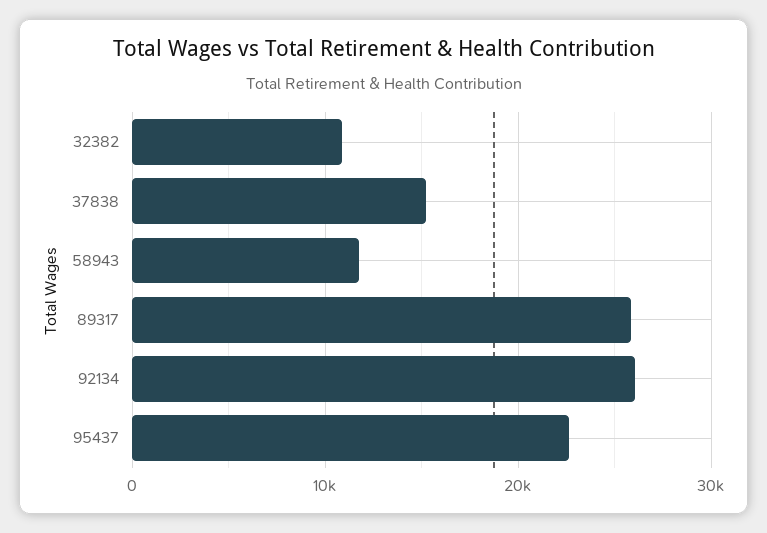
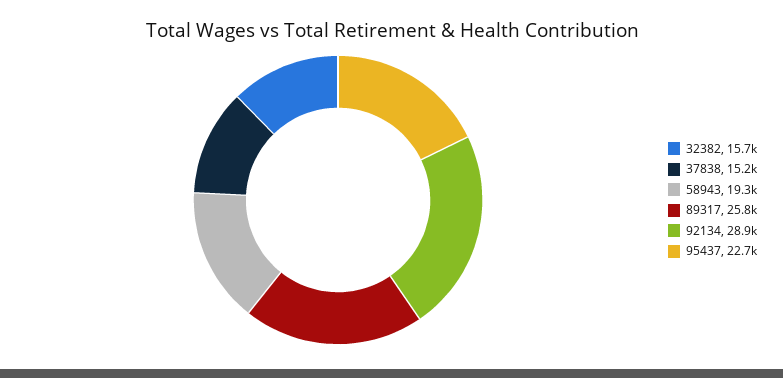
  {
-   "32382": 11000,
+   "32382": 15700,
    "37838": 15200,
-   "58943": 12000,
+   "58943": 19300,
    "89317": 25800,
-   "92134": 26000,
+   "92134": 28900,
    "95437": 22700
  }

